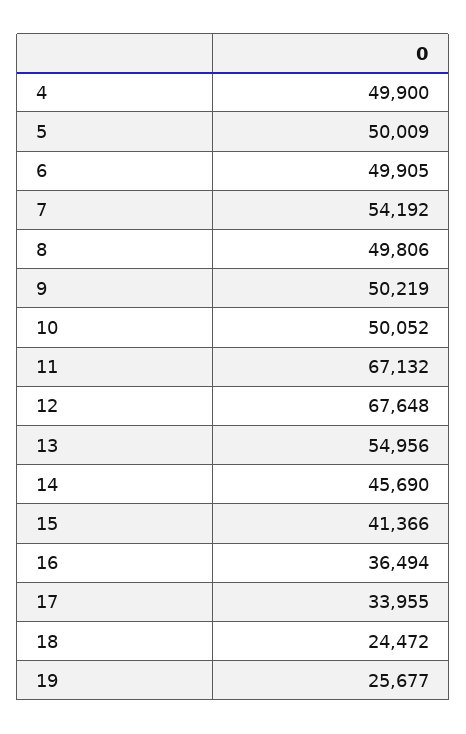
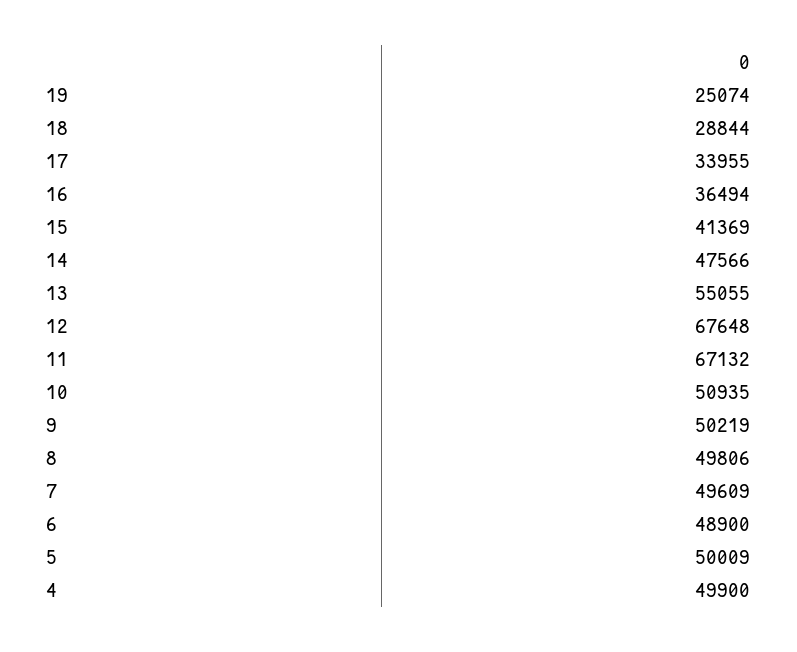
  {
    "4": 49900,
    "5": 50009,
-   "6": 49905,
+   "6": 48900,
-   "7": 54192,
+   "7": 49609,
    "8": 49806,
    "9": 50219,
-   "10": 50052,
+   "10": 50935,
    "11": 67132,
    "12": 67648,
-   "13": 54956,
+   "13": 55055,
-   "14": 45690,
+   "14": 47566,
-   "15": 41366,
+   "15": 41369,
    "16": 36494,
    "17": 33955,
-   "18": 24472,
+   "18": 28844,
-   "19": 25677
+   "19": 25074
  }

